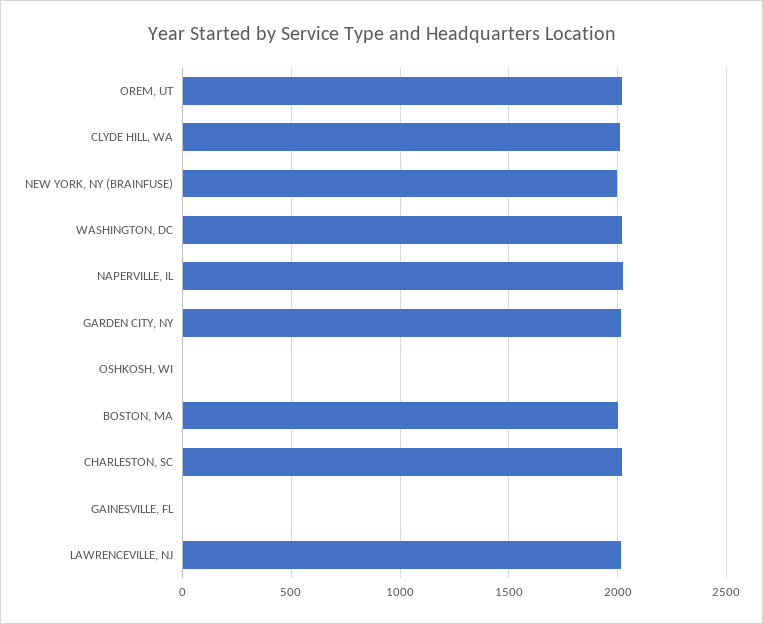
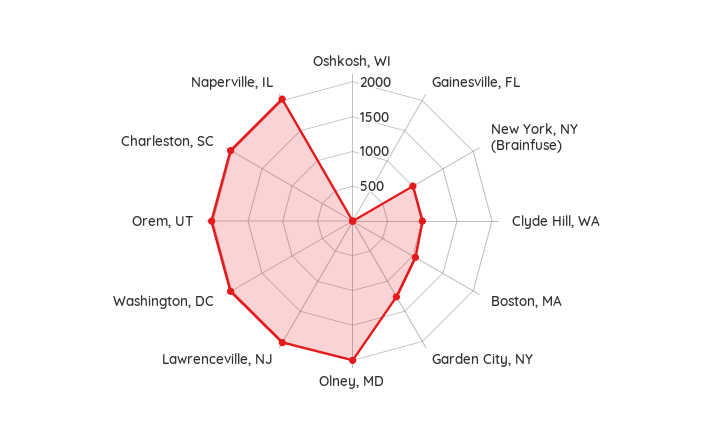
  {
    "OREM, UT": 2000,
-   "CLYDE HILL, WA": 2000,
+   "CLYDE HILL, WA": 1000,
-   "NEW YORK, NY (BRAINFUSE)": 2000,
+   "NEW YORK, NY (BRAINFUSE)": 1000,
    "WASHINGTON, DC": 2000,
    "NAPERVILLE, IL": 2000,
-   "GARDEN CITY, NY": 2000,
+   "GARDEN CITY, NY": 1250,
    "OSHKOSH, WI": 0,
-   "BOSTON, MA": 2000,
+   "BOSTON, MA": 1000,
    "CHARLESTON, SC": 2000,
    "GAINESVILLE, FL": 0,
-   "LAWRENCEVILLE, NJ": 2000
+   "LAWRENCEVILLE, NJ": 2000,
+   "Olney, MD": 2000
  }

